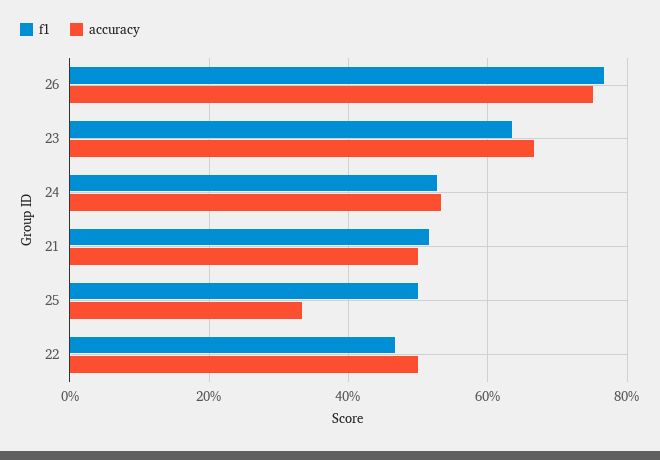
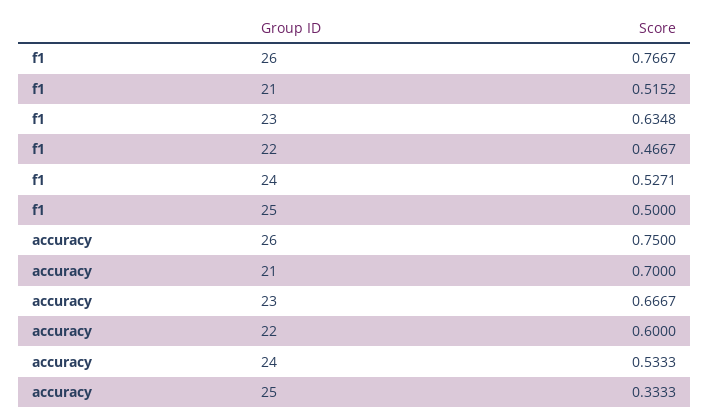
  {
    "f1": {
      "26": 0.7667,
      "23": 0.6348,
      "24": 0.5271,
      "21": 0.5152,
      "25": 0.5,
      "22": 0.4667
    },
    "accuracy": {
      "26": 0.75,
      "23": 0.6667,
      "24": 0.5333,
-     "21": 0.5,
+     "21": 0.7,
      "25": 0.3333,
-     "22": 0.5
+     "22": 0.6
    }
  }

